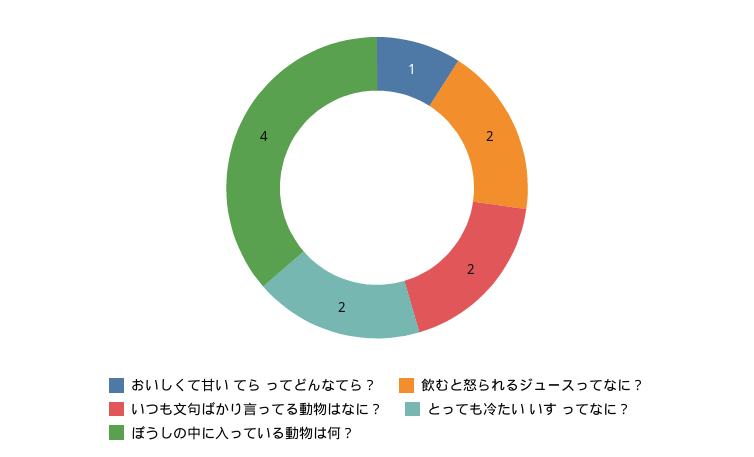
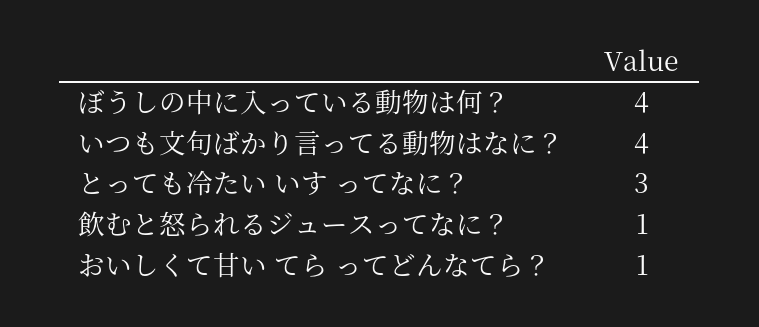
  {
    "おいしくて甘い てら ってどんなてら？": 1,
-   "飲むと怒られるジュースってなに？": 2,
+   "飲むと怒られるジュースってなに？": 1,
-   "いつも文句ばかり言ってる動物はなに？": 2,
+   "いつも文句ばかり言ってる動物はなに？": 4,
-   "とっても冷たい いす ってなに？": 2,
+   "とっても冷たい いす ってなに？": 3,
    "ぼうしの中に入っている動物は何？": 4
  }

